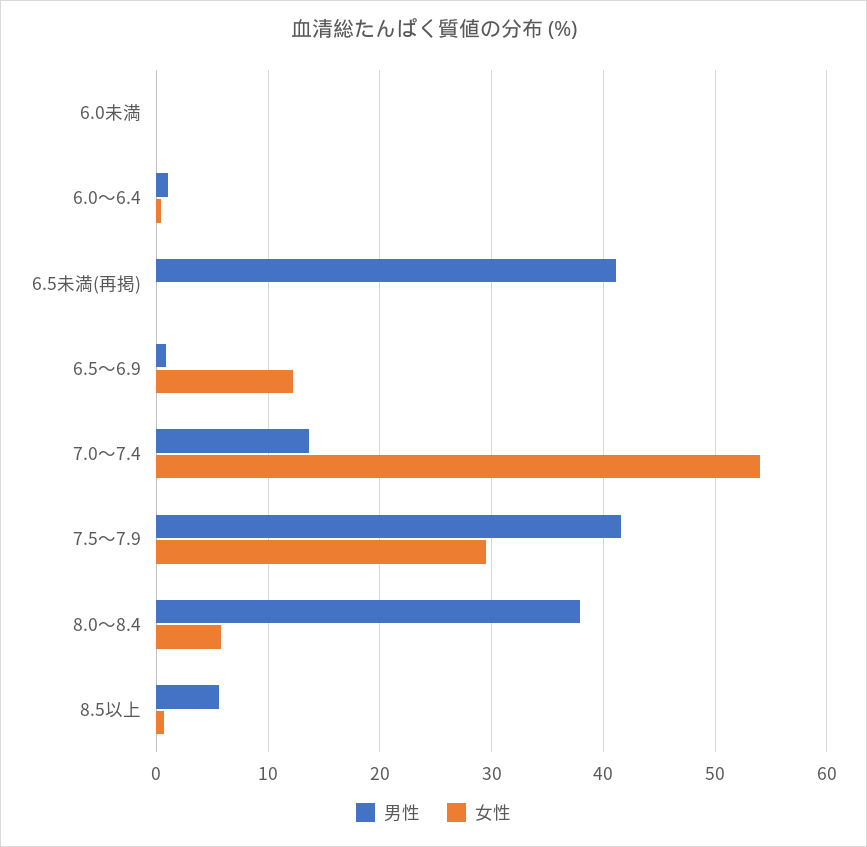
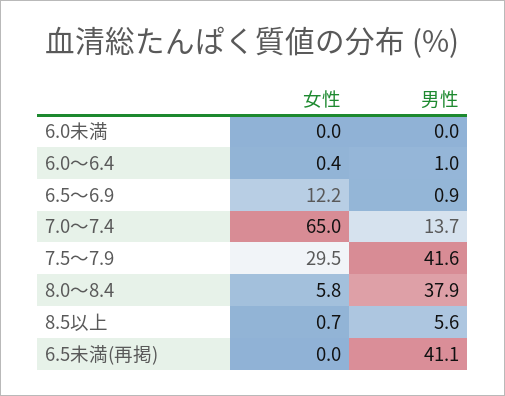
  {
    "男性": {
      "6.0未満": 0,
      "6.0～6.4": 1,
      "6.5未満(再掲)": 41.1,
      "6.5～6.9": 0.9,
      "7.0～7.4": 13.7,
      "7.5～7.9": 41.6,
      "8.0～8.4": 37.9,
      "8.5以上": 5.6
    },
    "女性": {
      "6.0未満": 0,
      "6.0～6.4": 0.4,
      "6.5未満(再掲)": 0,
      "6.5～6.9": 12.2,
-     "7.0～7.4": 54,
+     "7.0～7.4": 65,
      "7.5～7.9": 29.5,
      "8.0～8.4": 5.8,
      "8.5以上": 0.7
    }
  }

